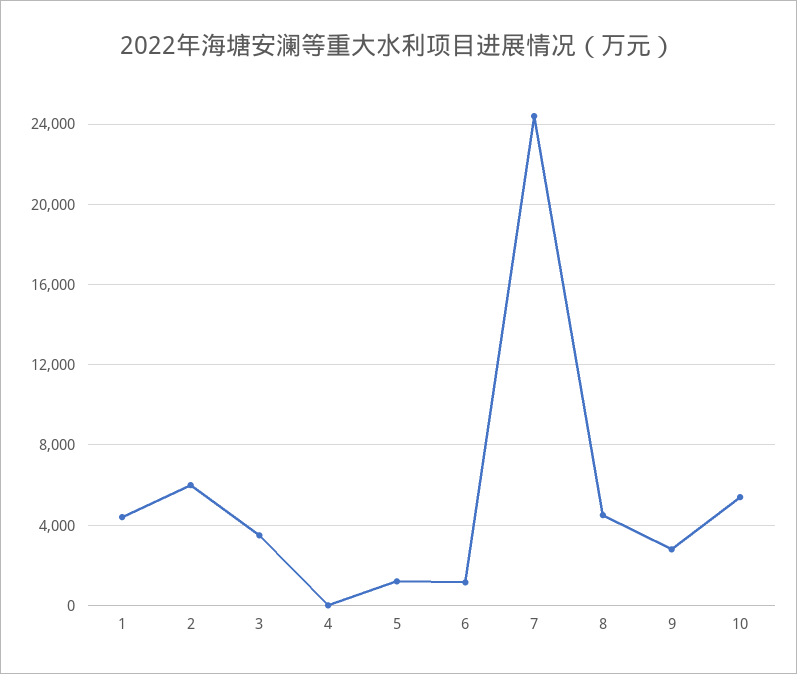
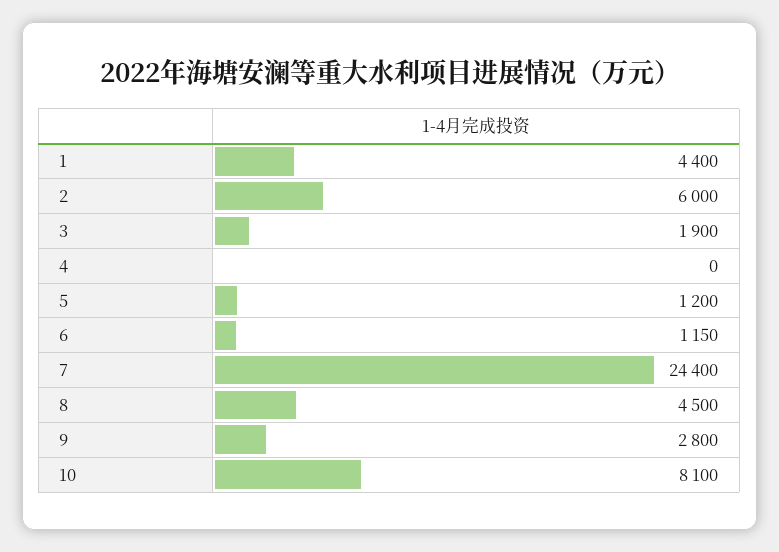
  {
    "1": 4400,
    "2": 6000,
-   "3": 3500,
+   "3": 1900,
    "4": 0,
    "5": 1200,
    "6": 1150,
    "7": 24400,
    "8": 4500,
    "9": 2800,
-   "10": 5500
+   "10": 8100
  }

